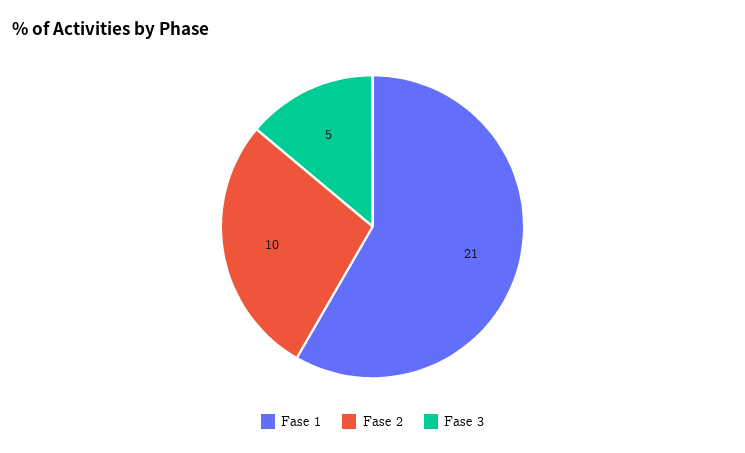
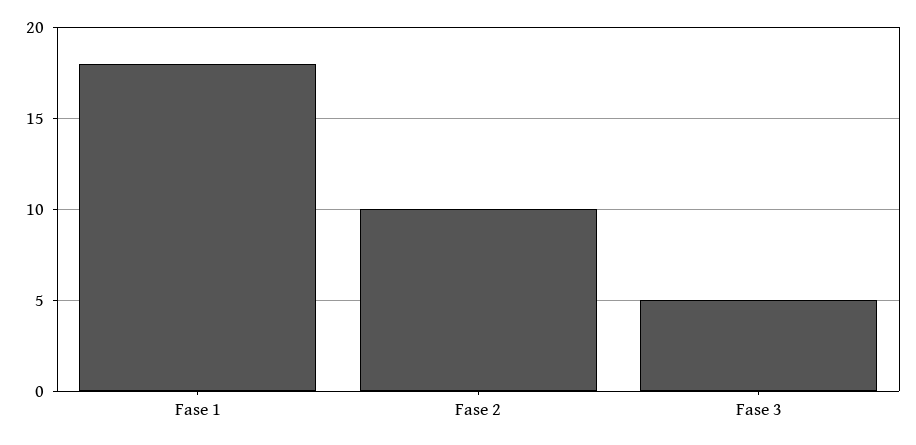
  {
-   "Fase 1": 21,
+   "Fase 1": 18,
    "Fase 2": 10,
    "Fase 3": 5
  }

